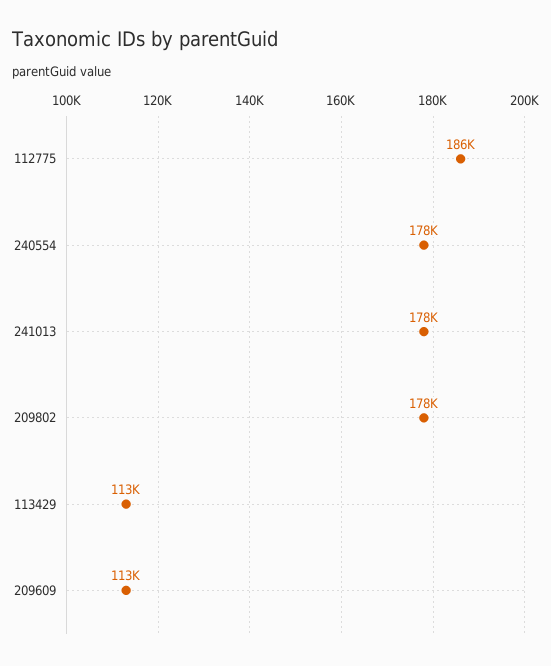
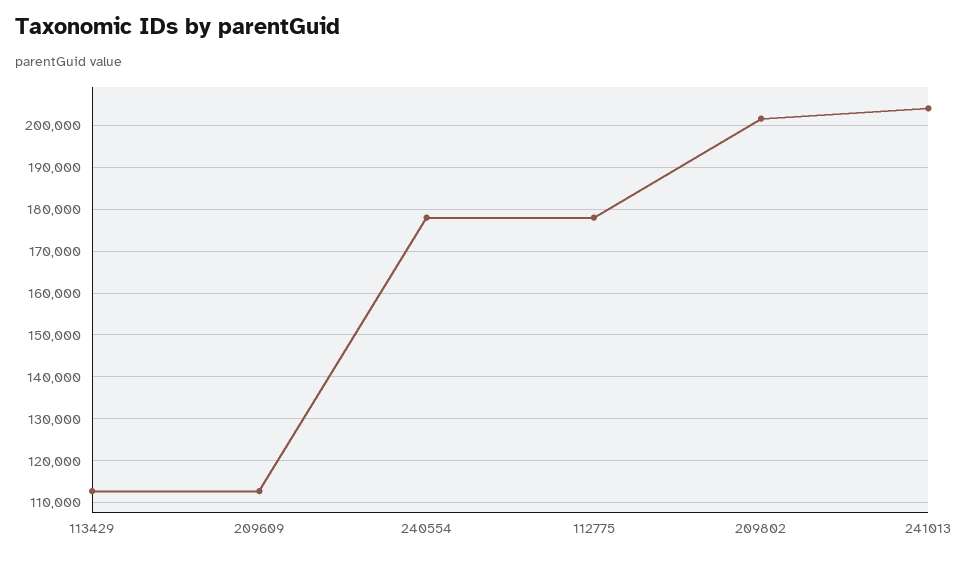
  {
-   "112775": 186000,
+   "112775": 178000,
    "240554": 178000,
-   "241013": 178000,
+   "241013": 204000,
-   "209802": 178000,
+   "209802": 202000,
    "113429": 113000,
    "209609": 113000
  }

